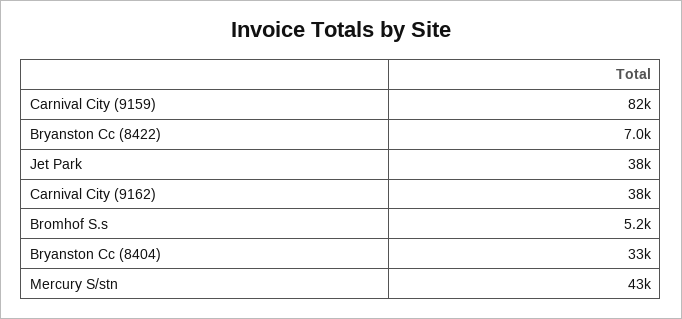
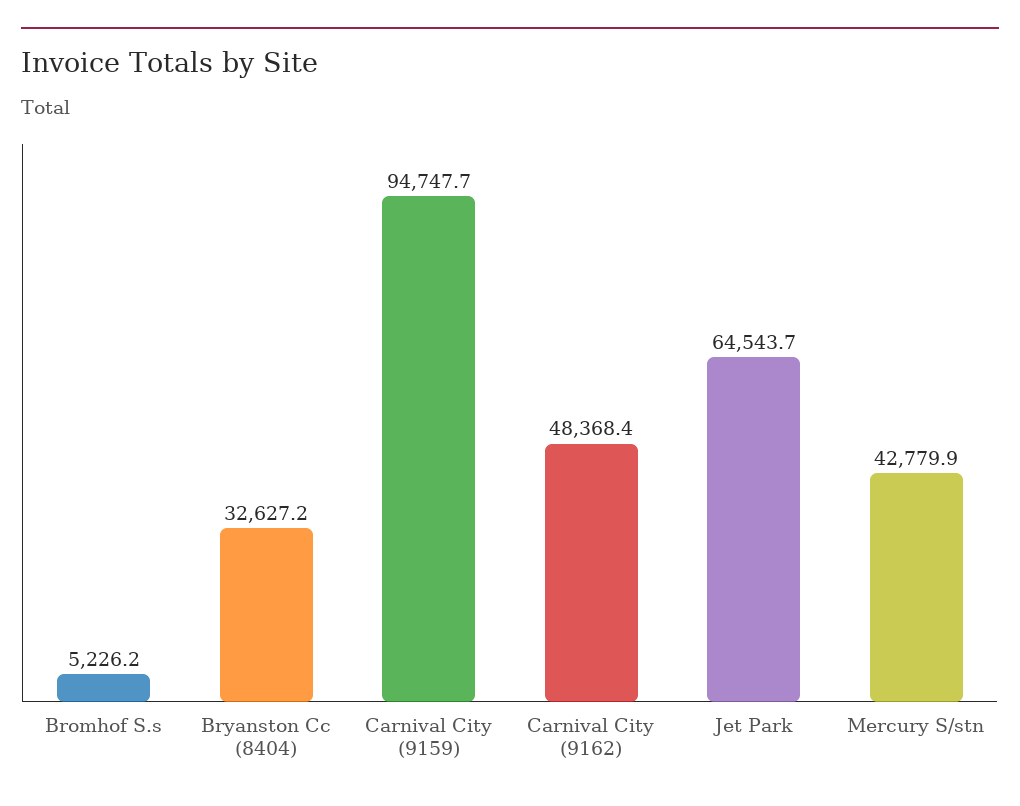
  {
-   "Carnival City (9159)": 82000,
+   "Carnival City (9159)": 94747.7,
-   "Bryanston Cc (8422)": 7000,
-   "Jet Park": 38000,
+   "Jet Park": 64543.7,
-   "Carnival City (9162)": 38000,
+   "Carnival City (9162)": 48368.4,
    "Bromhof S.s": 5226.2,
    "Bryanston Cc (8404)": 32627.2,
    "Mercury S/stn": 42779.9
  }

